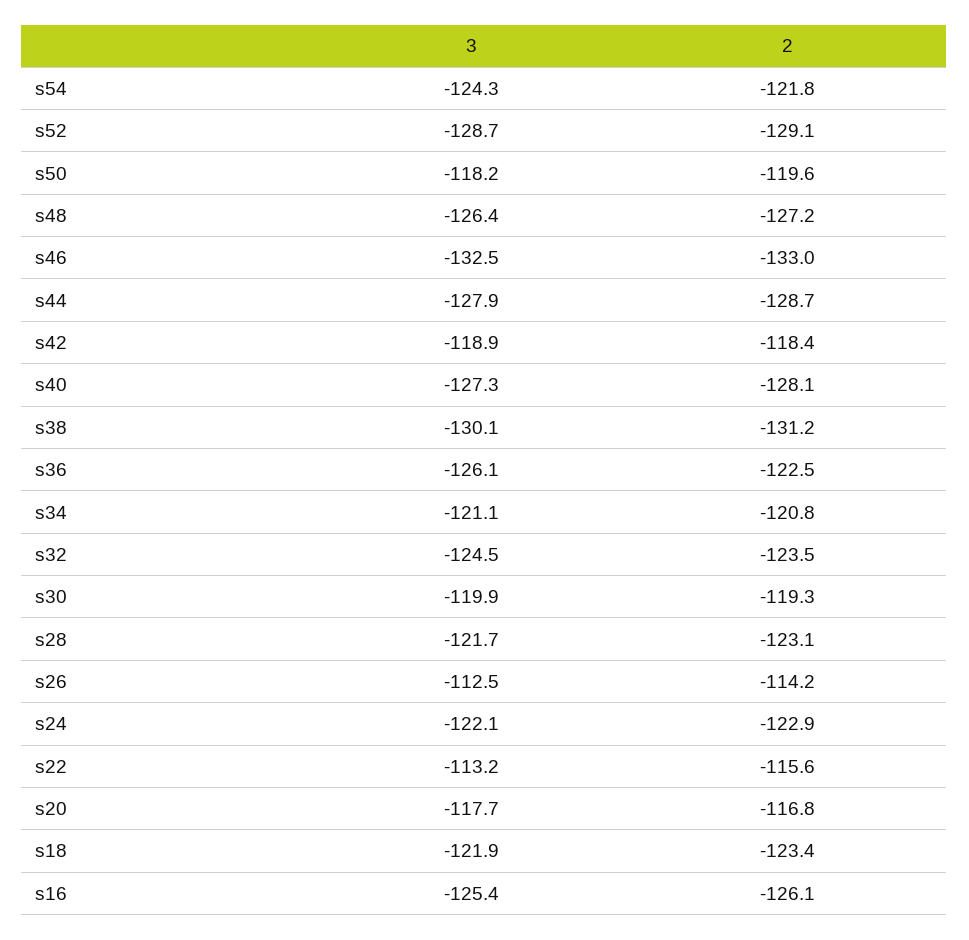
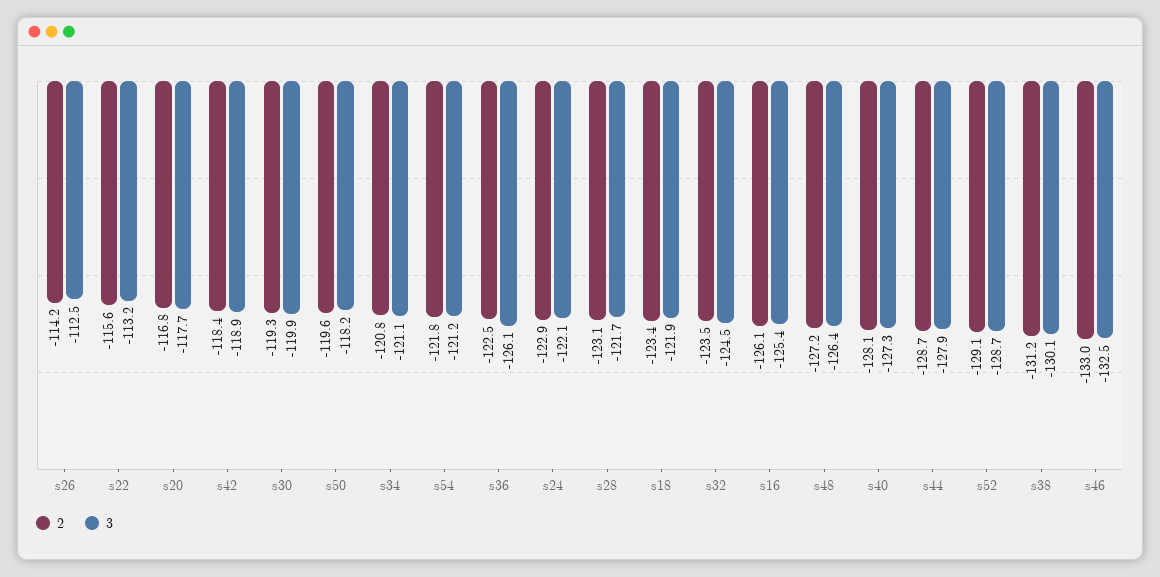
  {
    "3": {
-     "s54": -124.3,
+     "s54": -121.2,
      "s52": -128.7,
      "s50": -118.2,
      "s48": -126.4,
      "s46": -132.5,
      "s44": -127.9,
      "s42": -118.9,
      "s40": -127.3,
      "s38": -130.1,
      "s36": -126.1,
      "s34": -121.1,
      "s32": -124.5,
      "s30": -119.9,
      "s28": -121.7,
      "s26": -112.5,
      "s24": -122.1,
      "s22": -113.2,
      "s20": -117.7,
      "s18": -121.9,
      "s16": -125.4
    },
    "2": {
      "s54": -121.8,
      "s52": -129.1,
      "s50": -119.6,
      "s48": -127.2,
      "s46": -133,
      "s44": -128.7,
      "s42": -118.4,
      "s40": -128.1,
      "s38": -131.2,
      "s36": -122.5,
      "s34": -120.8,
      "s32": -123.5,
      "s30": -119.3,
      "s28": -123.1,
      "s26": -114.2,
      "s24": -122.9,
      "s22": -115.6,
      "s20": -116.8,
      "s18": -123.4,
      "s16": -126.1
    }
  }

